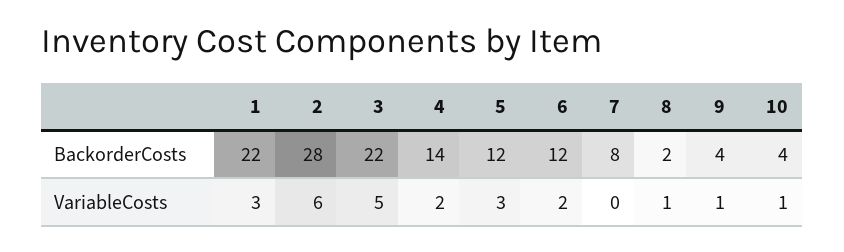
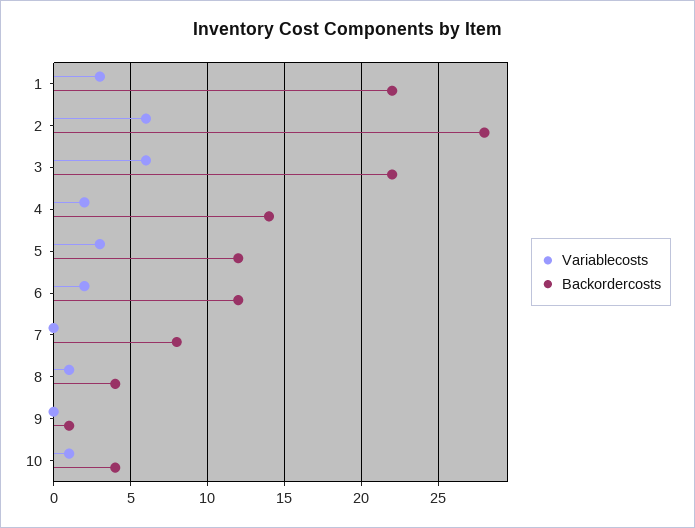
  {
    "BackorderCosts": {
      "1": 22,
      "2": 28,
      "3": 22,
      "4": 14,
      "5": 12,
      "6": 12,
      "7": 8,
-     "8": 2,
+     "8": 4,
-     "9": 4,
+     "9": 1,
      "10": 4
    },
    "VariableCosts": {
      "1": 3,
      "2": 6,
-     "3": 5,
+     "3": 6,
      "4": 2,
      "5": 3,
      "6": 2,
      "7": 0,
      "8": 1,
-     "9": 1,
+     "9": 0,
      "10": 1
    }
  }

